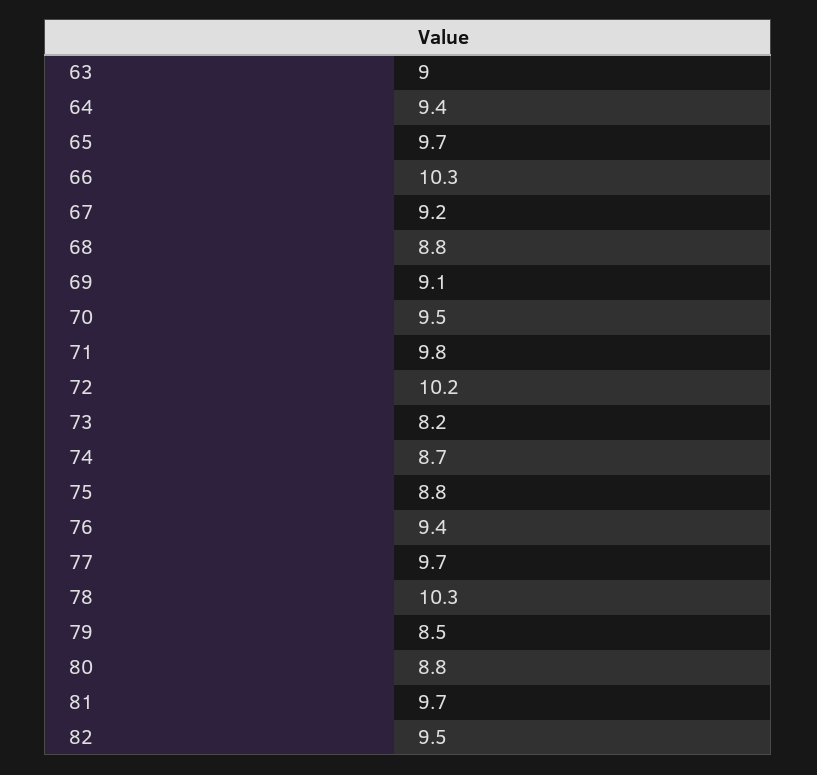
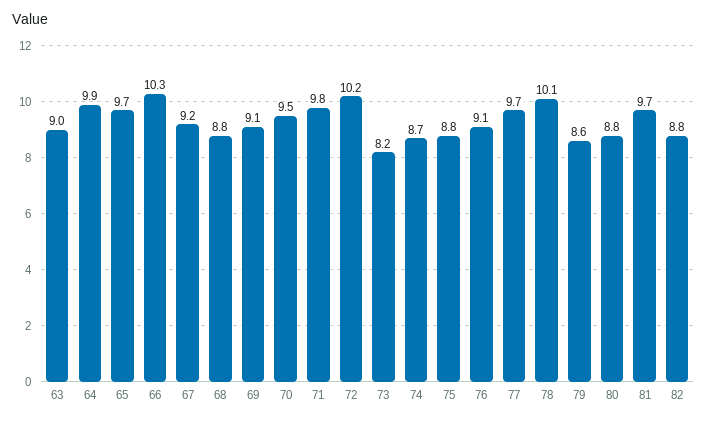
  {
    "63": 9,
-   "64": 9.4,
+   "64": 9.9,
    "65": 9.7,
    "66": 10.3,
    "67": 9.2,
    "68": 8.8,
    "69": 9.1,
    "70": 9.5,
    "71": 9.8,
    "72": 10.2,
    "73": 8.2,
    "74": 8.7,
    "75": 8.8,
-   "76": 9.4,
+   "76": 9.1,
    "77": 9.7,
-   "78": 10.3,
+   "78": 10.1,
-   "79": 8.5,
+   "79": 8.6,
    "80": 8.8,
    "81": 9.7,
-   "82": 9.5
+   "82": 8.8
  }

